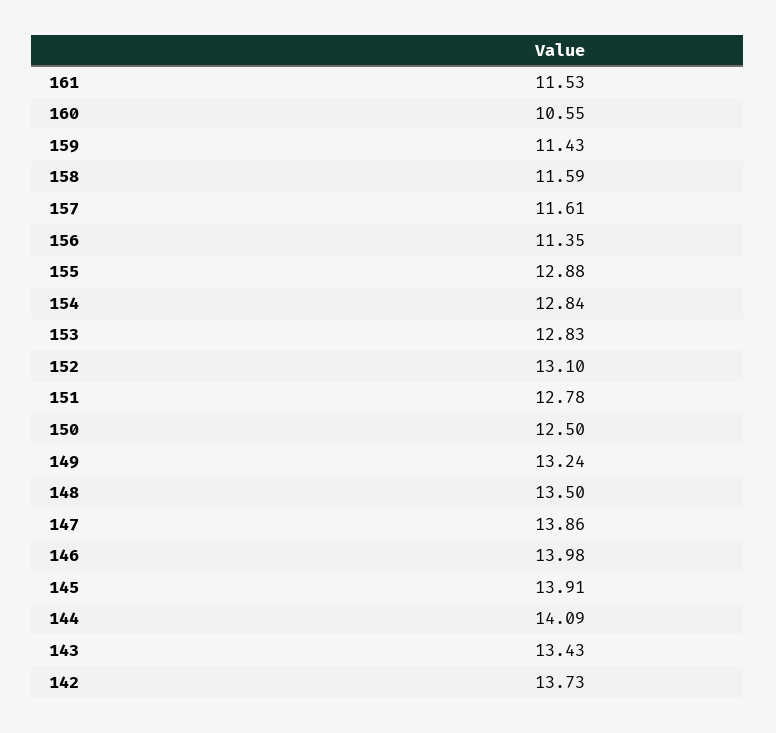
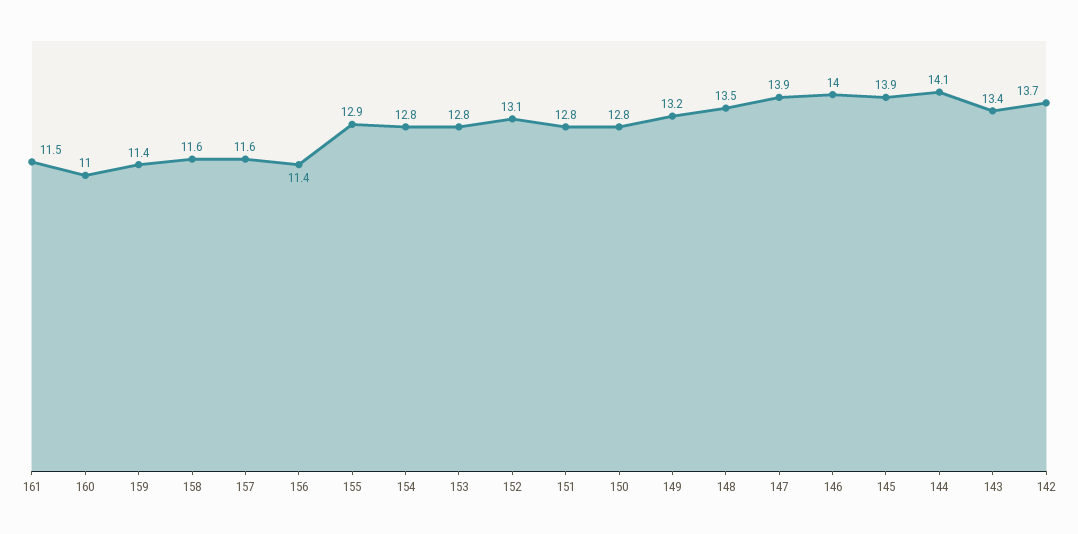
  {
    "161": 11.53,
-   "160": 10.55,
+   "160": 11,
    "159": 11.43,
    "158": 11.59,
    "157": 11.61,
    "156": 11.35,
    "155": 12.88,
    "154": 12.84,
    "153": 12.83,
    "152": 13.1,
    "151": 12.78,
-   "150": 12.5,
+   "150": 12.8,
    "149": 13.24,
    "148": 13.5,
    "147": 13.86,
    "146": 13.98,
    "145": 13.91,
    "144": 14.09,
    "143": 13.43,
    "142": 13.73
  }

